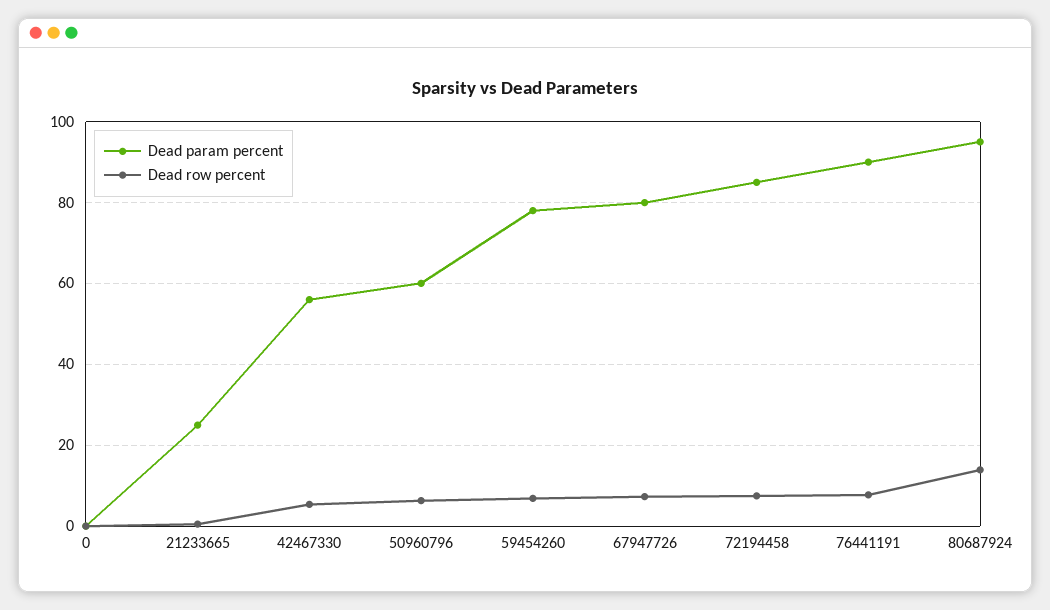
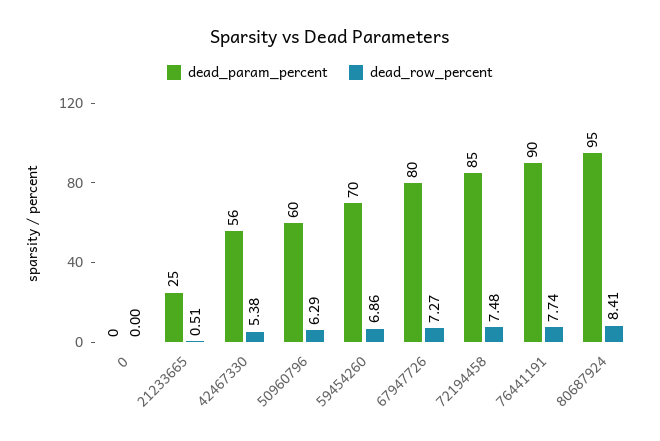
  {
    "Dead param percent": {
      "0": 0,
      "21233665": 25,
      "42467330": 56,
      "50960796": 60,
-     "59454260": 78,
+     "59454260": 70,
      "67947726": 80,
      "72194458": 85,
      "76441191": 90,
      "80687924": 95
    },
    "Dead row percent": {
      "0": 0,
      "21233665": 0.51,
      "42467330": 5.38,
      "50960796": 6.29,
      "59454260": 6.86,
      "67947726": 7.27,
      "72194458": 7.48,
      "76441191": 7.74,
-     "80687924": 14
+     "80687924": 8.41
    }
  }

